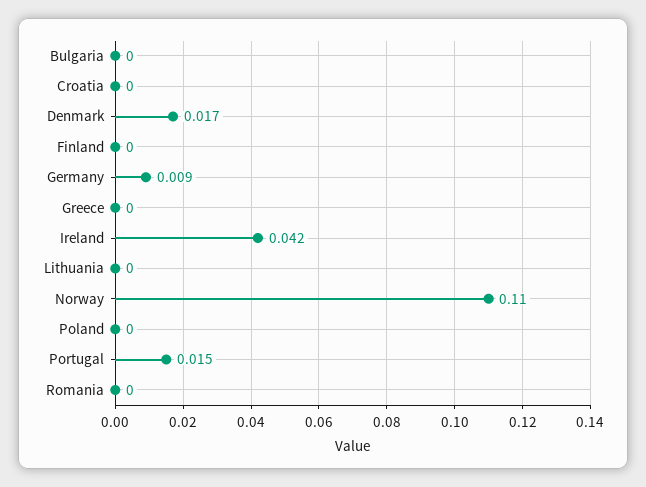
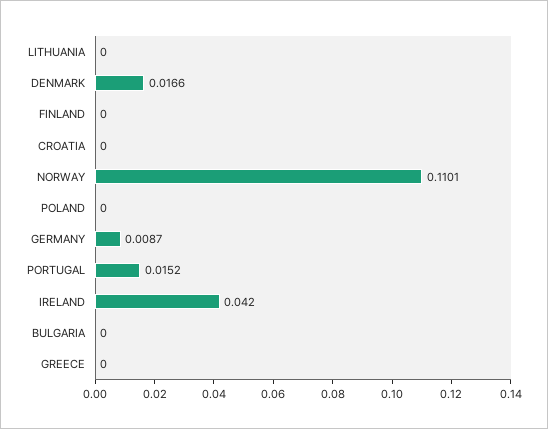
  {
    "Bulgaria": 0,
    "Croatia": 0,
    "Denmark": 0.0166,
    "Finland": 0,
    "Germany": 0.0087,
    "Greece": 0,
    "Ireland": 0.042,
    "Lithuania": 0,
    "Norway": 0.1101,
    "Poland": 0,
-   "Portugal": 0.0152,
+   "Portugal": 0.0152
-   "Romania": 0
  }

